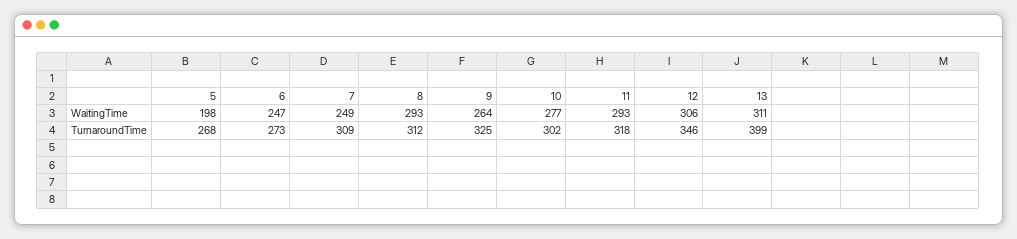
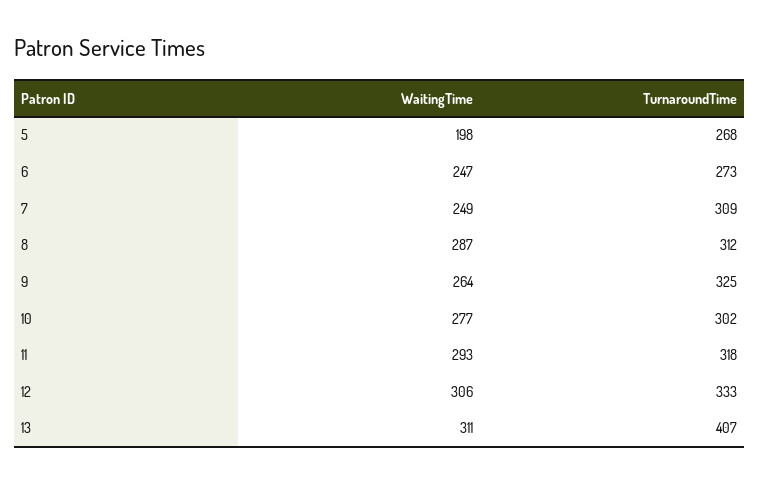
  {
    "5": {
      "WaitingTime": 198,
      "TurnaroundTime": 268
    },
    "6": {
      "WaitingTime": 247,
      "TurnaroundTime": 273
    },
    "7": {
      "WaitingTime": 249,
      "TurnaroundTime": 309
    },
    "8": {
-     "WaitingTime": 293,
+     "WaitingTime": 287,
      "TurnaroundTime": 312
    },
    "9": {
      "WaitingTime": 264,
      "TurnaroundTime": 325
    },
    "10": {
      "WaitingTime": 277,
      "TurnaroundTime": 302
    },
    "11": {
      "WaitingTime": 293,
      "TurnaroundTime": 318
    },
    "12": {
      "WaitingTime": 306,
-     "TurnaroundTime": 346
+     "TurnaroundTime": 333
    },
    "13": {
      "WaitingTime": 311,
-     "TurnaroundTime": 399
+     "TurnaroundTime": 407
    }
  }

